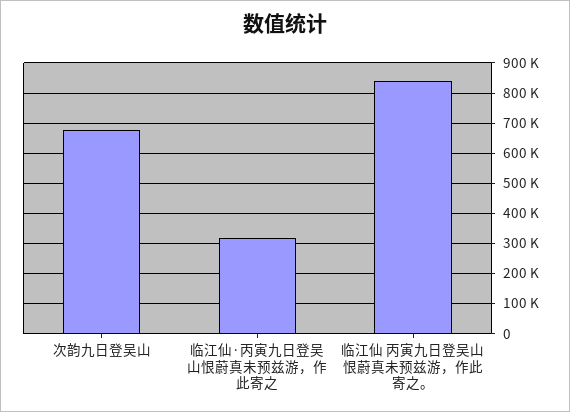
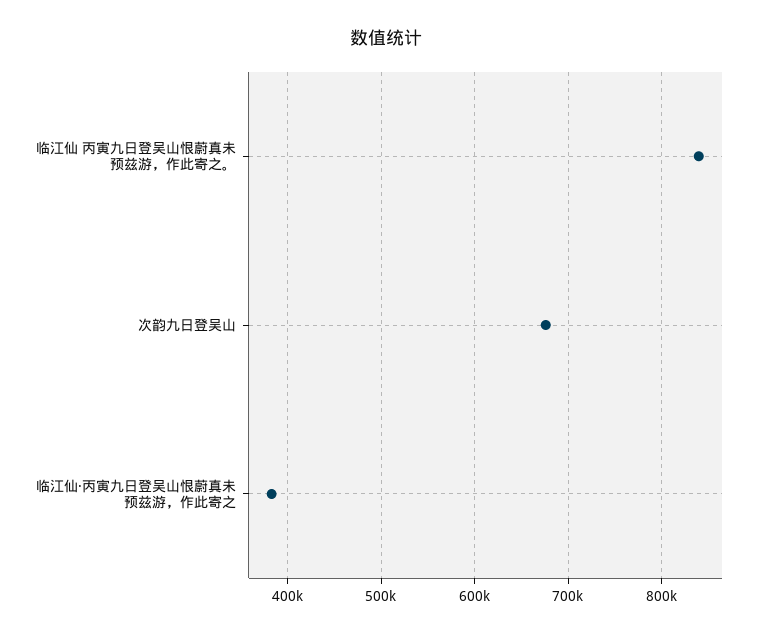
  {
    "次韵九日登吴山": 680000,
-   "临江仙·丙寅九日登吴山恨蔚真未预兹游，作此寄之": 320000,
+   "临江仙·丙寅九日登吴山恨蔚真未预兹游，作此寄之": 380000,
    "临江仙 丙寅九日登吴山恨蔚真未预兹游，作此寄之。": 840000
  }

